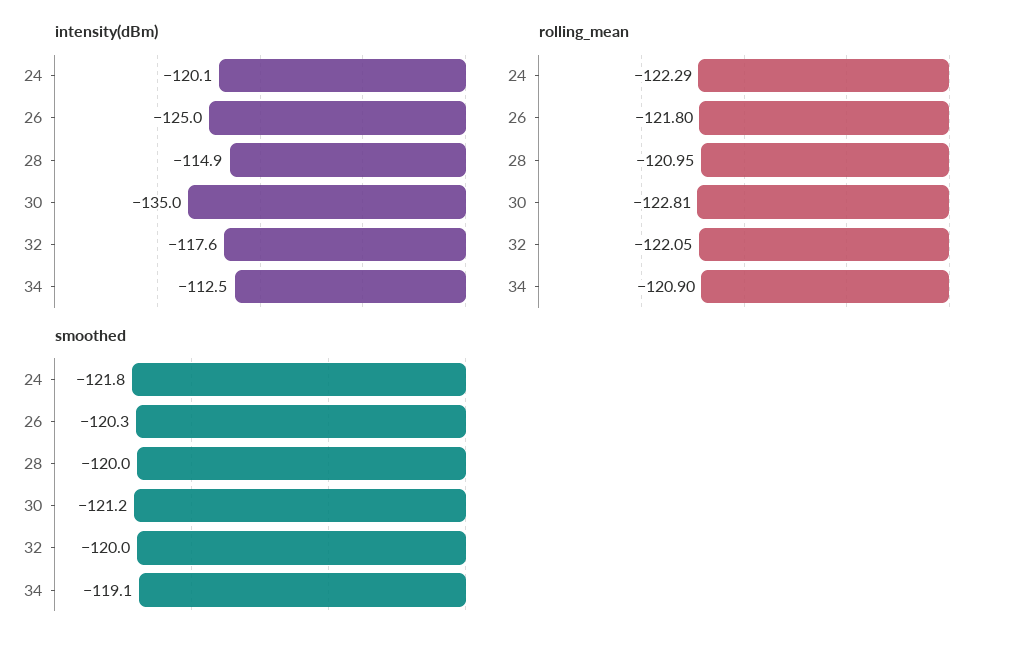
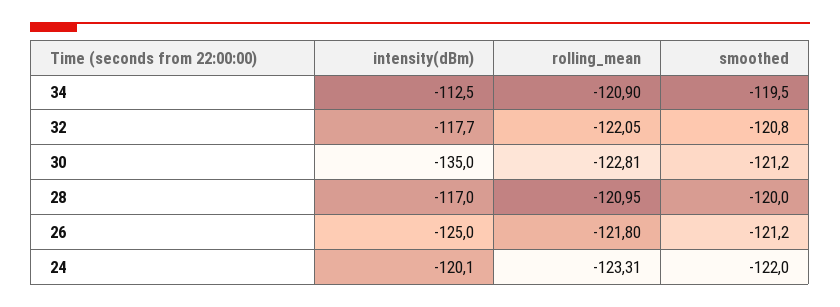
  {
    "intensity(dBm)": {
      "24": -120.1,
      "26": -125,
-     "28": -114.9,
+     "28": -117,
      "30": -135,
-     "32": -117.6,
+     "32": -117.7,
      "34": -112.5
    },
    "rolling_mean": {
-     "24": -122.29,
+     "24": -123.31,
      "26": -121.8,
      "28": -120.95,
      "30": -122.81,
      "32": -122.05,
      "34": -120.9
    },
    "smoothed": {
-     "24": -121.8,
+     "24": -122,
-     "26": -120.3,
+     "26": -121.2,
      "28": -120,
      "30": -121.2,
-     "32": -120,
+     "32": -120.8,
-     "34": -119.1
+     "34": -119.5
    }
  }

